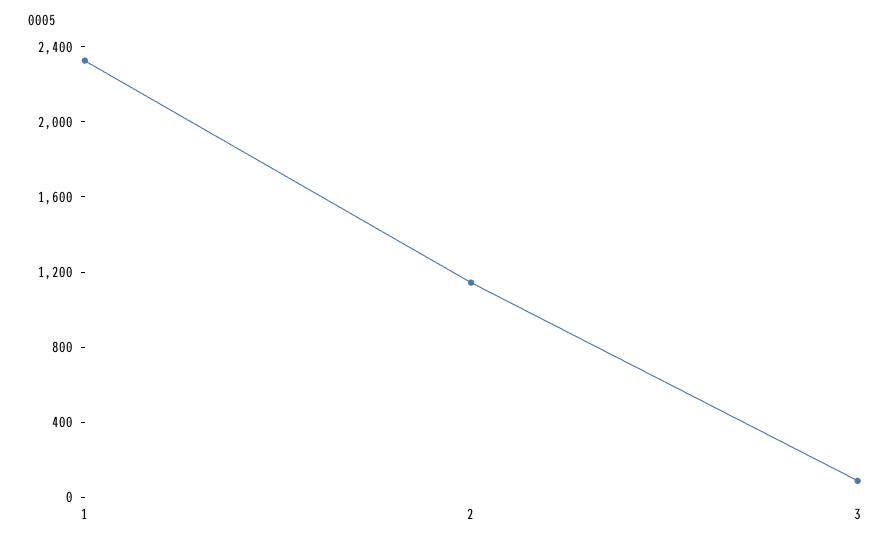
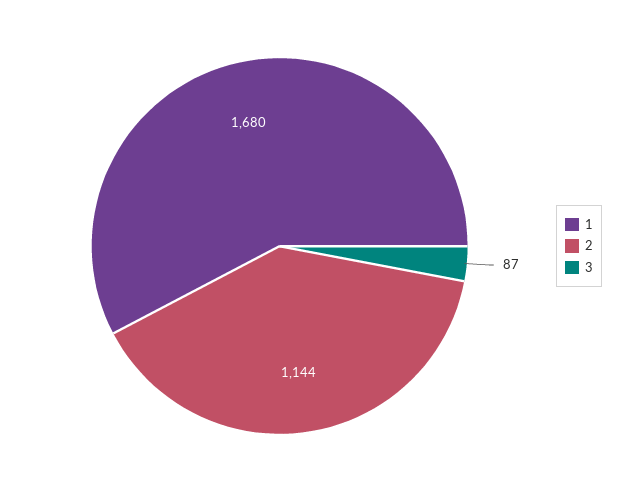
  {
-   "1": 2300,
+   "1": 1680,
    "2": 1144,
    "3": 87
  }

